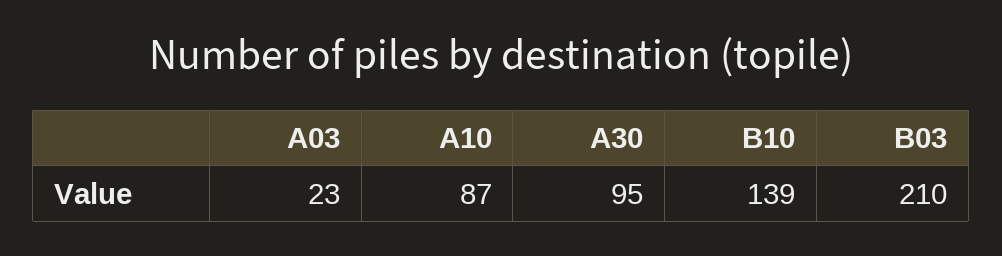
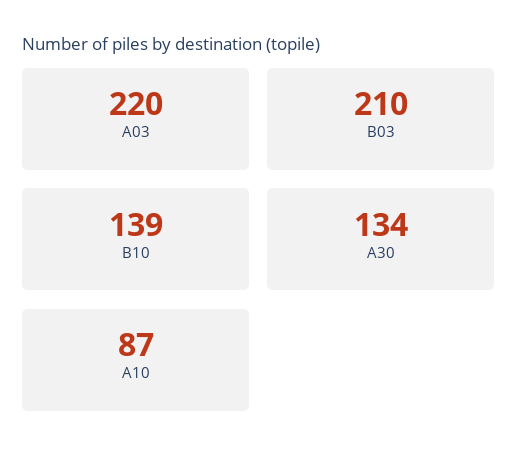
  {
-   "A03": 23,
+   "A03": 220,
    "A10": 87,
-   "A30": 95,
+   "A30": 134,
    "B10": 139,
    "B03": 210
  }

